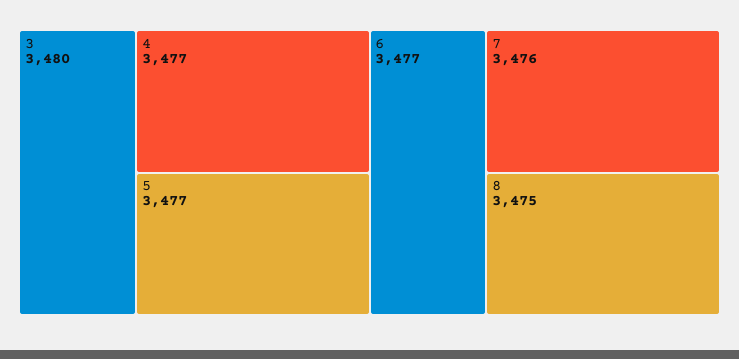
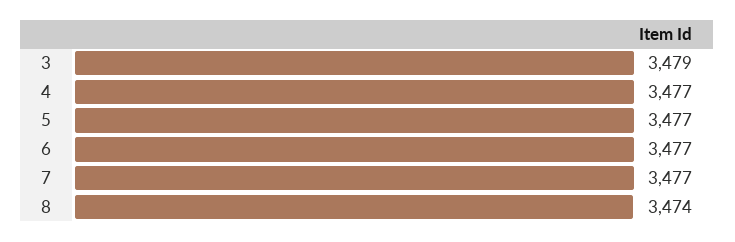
  {
-   "3": 3480,
+   "3": 3479,
    "4": 3477,
    "5": 3477,
    "6": 3477,
-   "7": 3476,
+   "7": 3477,
-   "8": 3475
+   "8": 3474
  }

